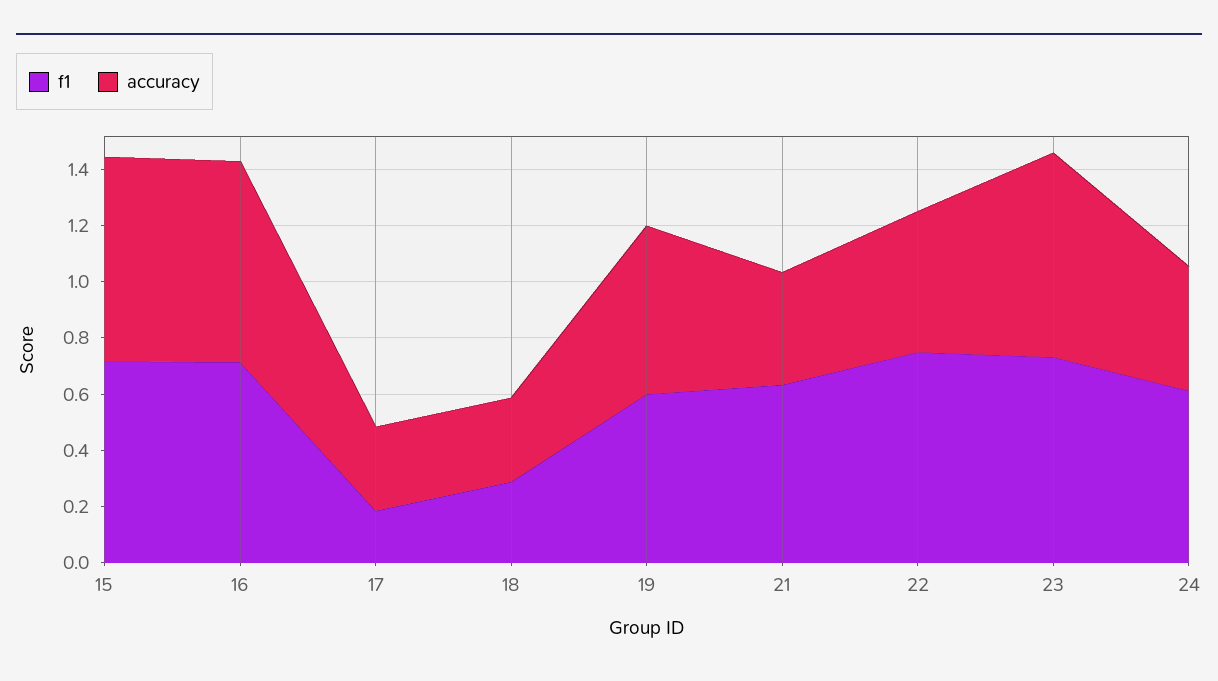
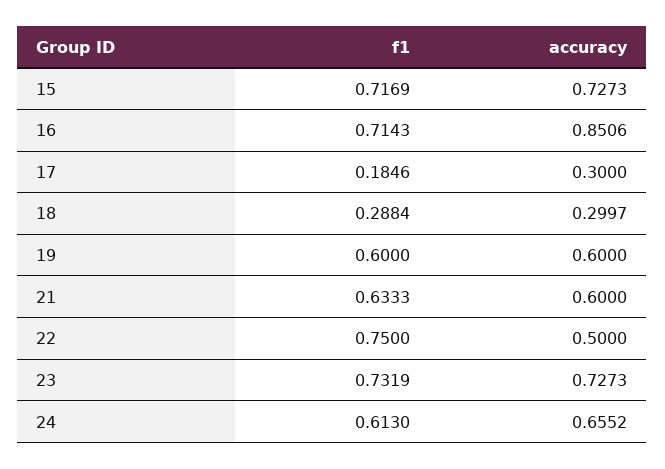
  {
    "f1": {
      "15": 0.7169,
      "16": 0.7143,
      "17": 0.1846,
      "18": 0.2884,
      "19": 0.6,
      "21": 0.6333,
      "22": 0.75,
      "23": 0.7319,
      "24": 0.613
    },
    "accuracy": {
      "15": 0.7273,
-     "16": 0.7,
+     "16": 0.8506,
      "17": 0.3,
      "18": 0.2997,
      "19": 0.6,
-     "21": 0.4,
+     "21": 0.6,
      "22": 0.5,
      "23": 0.7273,
-     "24": 0.45
+     "24": 0.6552
    }
  }

